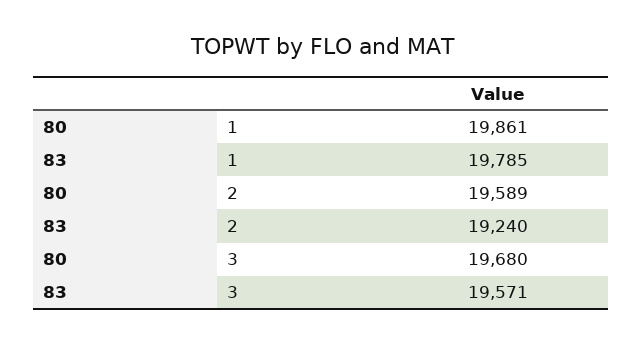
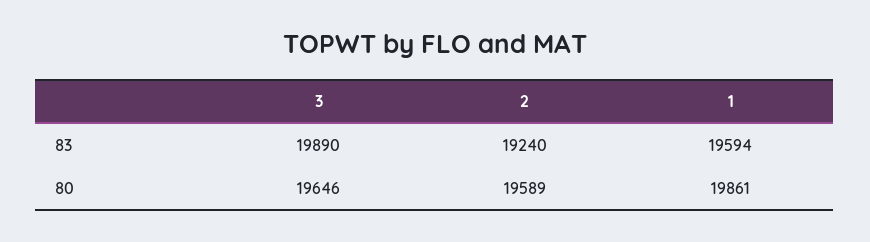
  {
    "80": {
      "1": 19861,
      "2": 19589,
-     "3": 19680
+     "3": 19646
    },
    "83": {
-     "1": 19785,
+     "1": 19594,
      "2": 19240,
-     "3": 19571
+     "3": 19890
    }
  }

